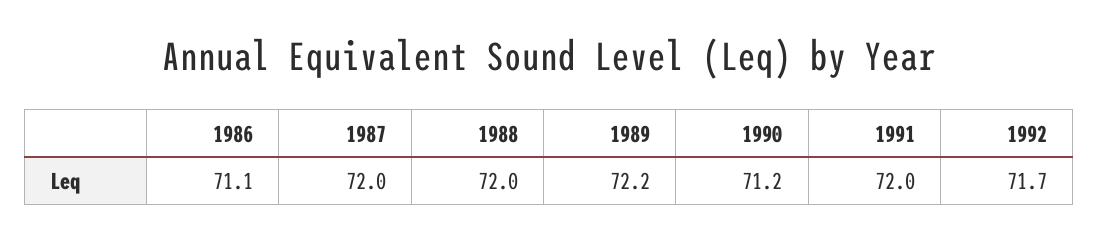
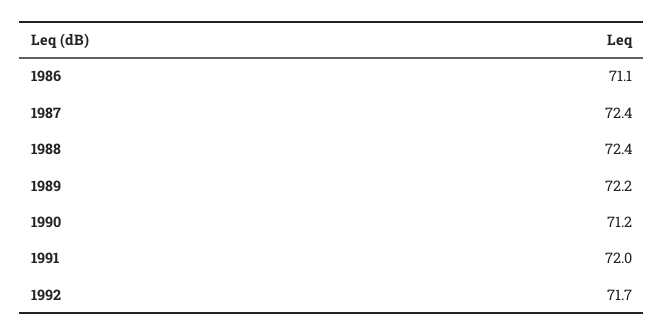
  {
    "1986": 71.1,
-   "1987": 72,
+   "1987": 72.4,
-   "1988": 72,
+   "1988": 72.4,
    "1989": 72.2,
    "1990": 71.2,
    "1991": 72,
    "1992": 71.7
  }

